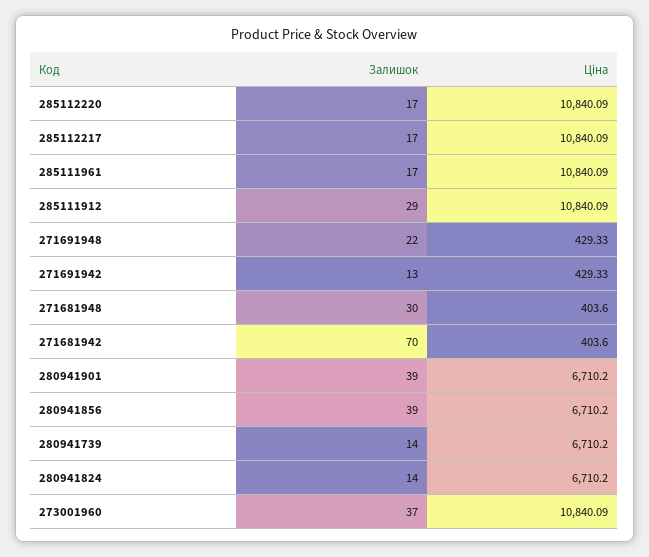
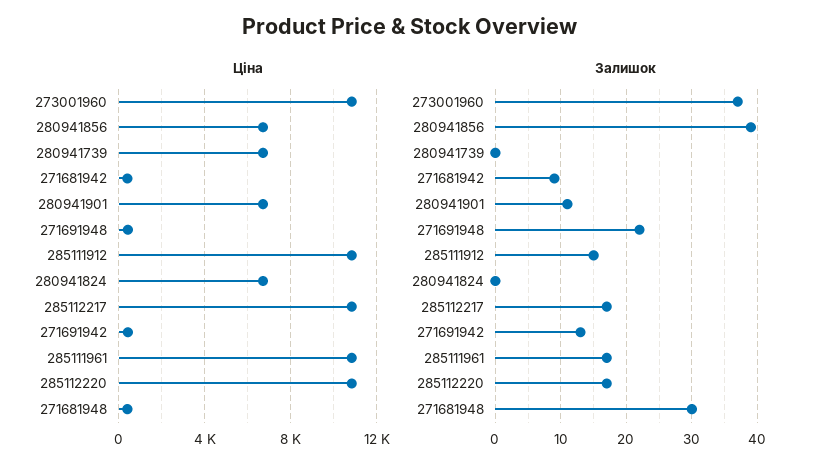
  {
    "Залишок": {
      "285112220": 17,
      "285112217": 17,
      "285111961": 17,
-     "285111912": 29,
+     "285111912": 15,
      "271691948": 22,
      "271691942": 13,
      "271681948": 30,
-     "271681942": 70,
+     "271681942": 9,
-     "280941901": 39,
+     "280941901": 11,
      "280941856": 39,
-     "280941739": 14,
+     "280941739": 0,
-     "280941824": 14,
+     "280941824": 0,
      "273001960": 37
    },
    "Ціна": {
      "285112220": 10840.09,
      "285112217": 10840.09,
      "285111961": 10840.09,
      "285111912": 10840.09,
      "271691948": 429.33,
      "271691942": 429.33,
      "271681948": 403.6,
      "271681942": 403.6,
      "280941901": 6710.2,
      "280941856": 6710.2,
      "280941739": 6710.2,
      "280941824": 6710.2,
      "273001960": 10840.09
    }
  }

